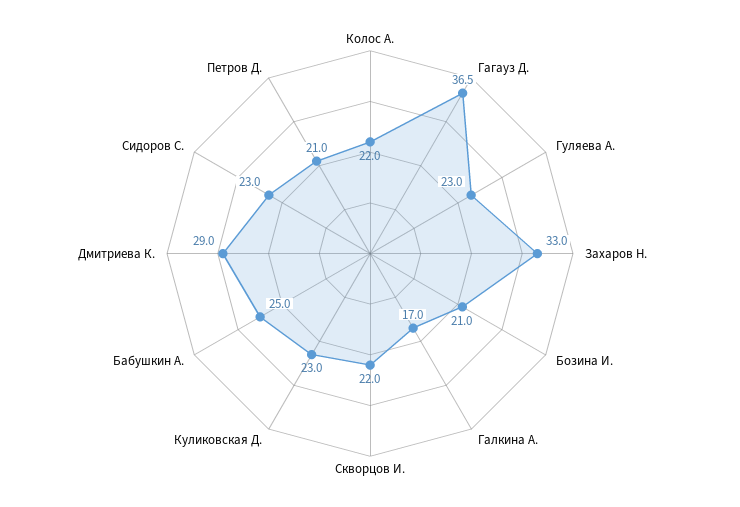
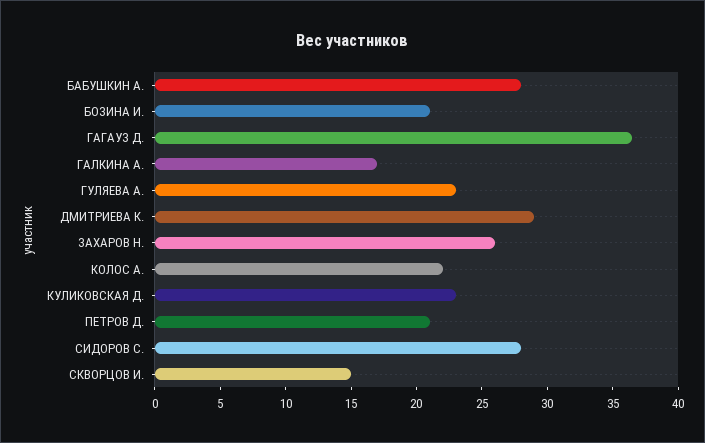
  {
    "Колос А.": 22,
    "Гагауз Д.": 36.5,
    "Гуляева А.": 23,
-   "Захаров Н.": 33,
+   "Захаров Н.": 26,
    "Бозина И.": 21,
    "Галкина А.": 17,
-   "Скворцов И.": 22,
+   "Скворцов И.": 15,
    "Куликовская Д.": 23,
-   "Бабушкин А.": 25,
+   "Бабушкин А.": 28,
    "Дмитриева К.": 29,
-   "Сидоров С.": 23,
+   "Сидоров С.": 28,
    "Петров Д.": 21
  }

